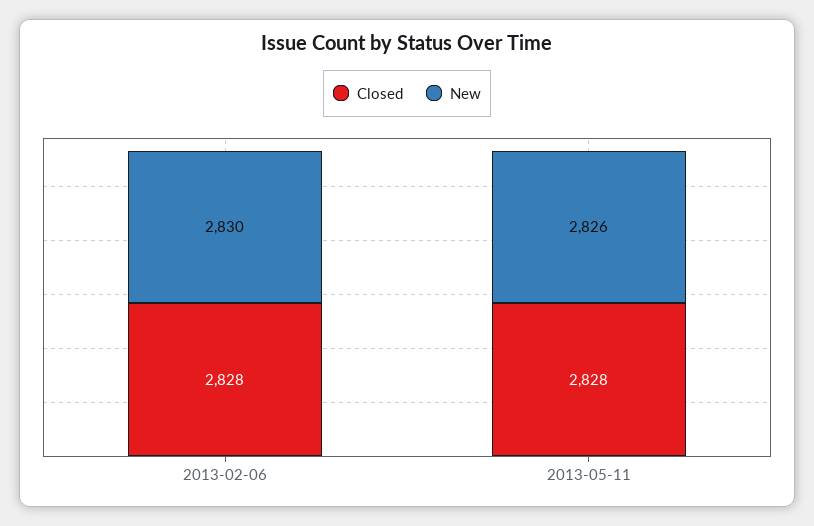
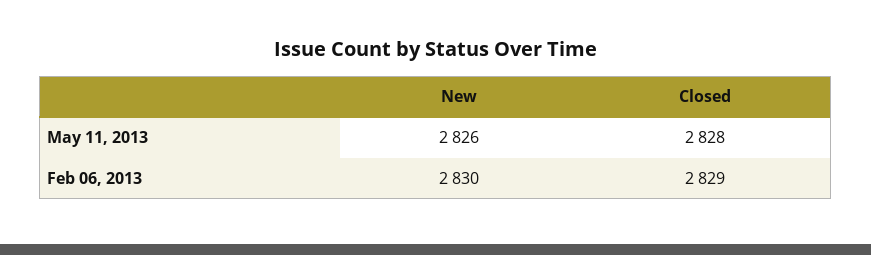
  {
    "Closed": {
-     "2013-02-06": 2828,
+     "2013-02-06": 2829,
      "2013-05-11": 2828
    },
    "New": {
      "2013-02-06": 2830,
      "2013-05-11": 2826
    }
  }

